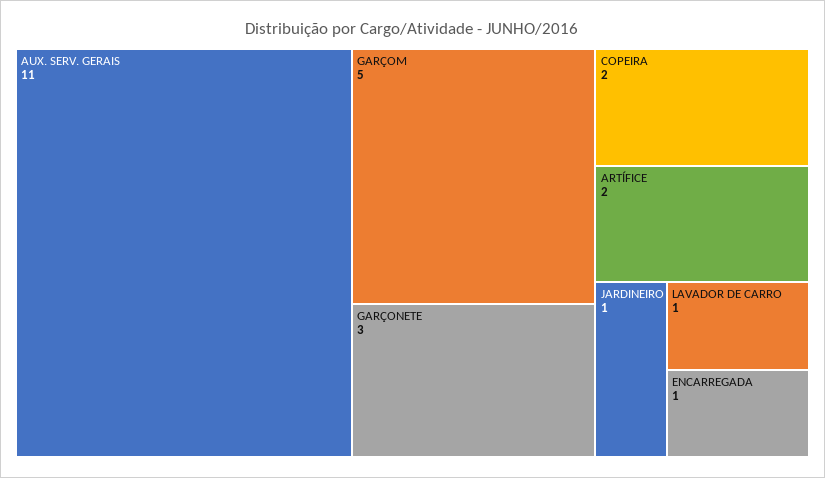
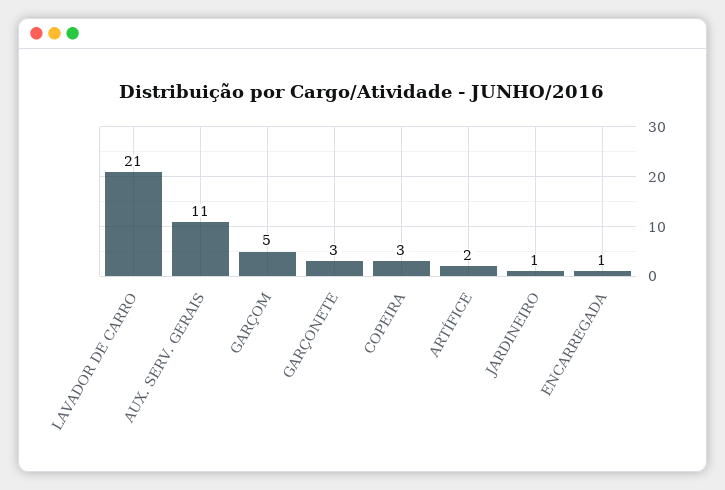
  {
    "AUX. SERV. GERAIS": 11,
    "GARÇOM": 5,
    "GARÇONETE": 3,
-   "COPEIRA": 2,
+   "COPEIRA": 3,
    "ARTÍFICE": 2,
    "JARDINEIRO": 1,
-   "LAVADOR DE CARRO": 1,
+   "LAVADOR DE CARRO": 21,
    "ENCARREGADA": 1
  }

